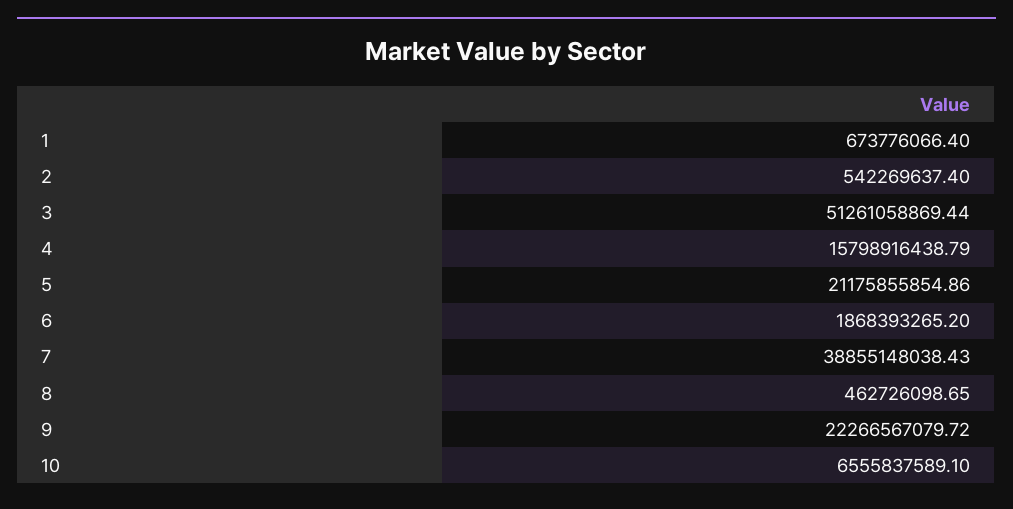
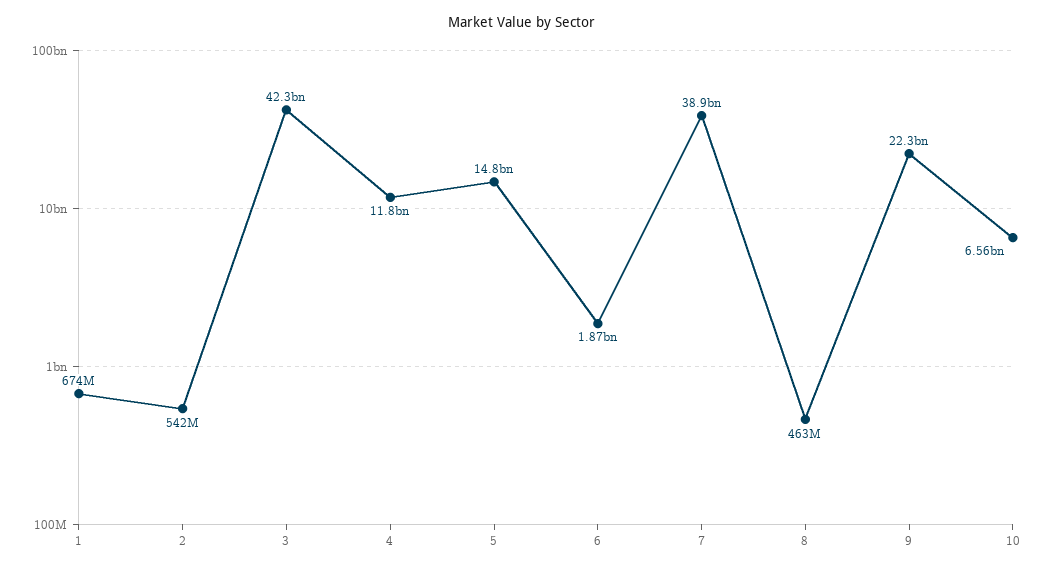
  {
    "1": 673776066.4,
    "2": 542269637.4,
-   "3": 51261058869.44,
+   "3": 42300000000,
-   "4": 15798916438.79,
+   "4": 11800000000,
-   "5": 21175855854.86,
+   "5": 14800000000,
    "6": 1868393265.2,
    "7": 38855148038.43,
    "8": 462726098.65,
    "9": 22266567079.72,
    "10": 6555837589.1
  }

